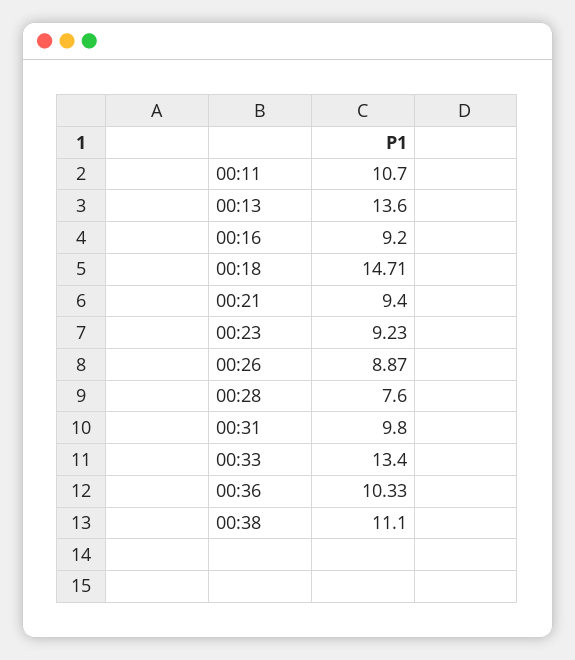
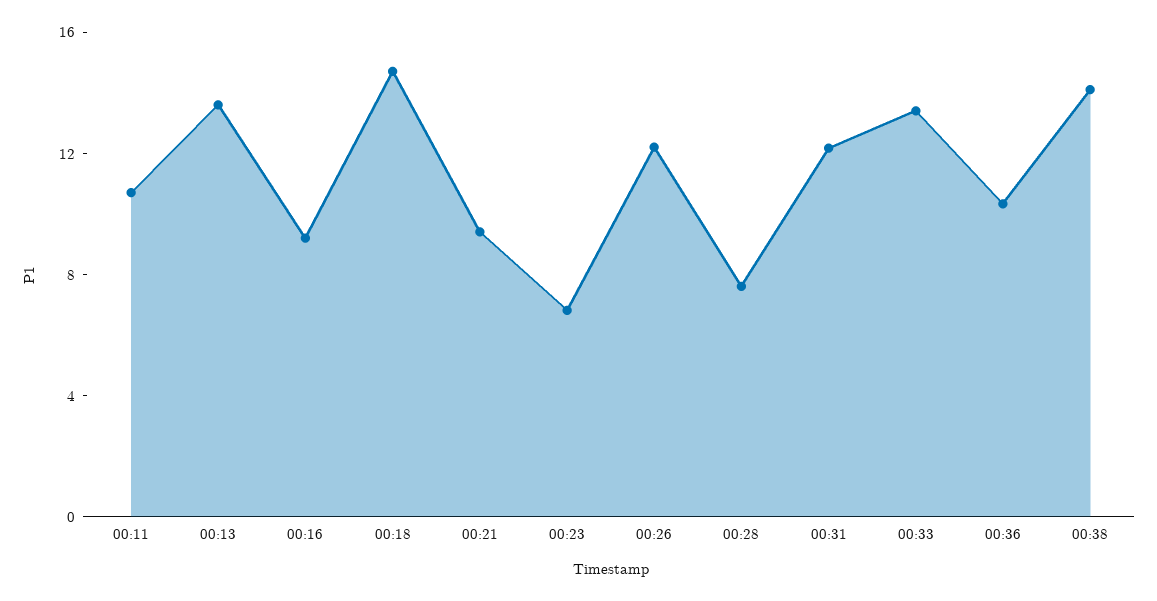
  {
    "00:11": 10.7,
    "00:13": 13.6,
    "00:16": 9.2,
    "00:18": 14.71,
    "00:21": 9.4,
-   "00:23": 9.23,
+   "00:23": 7,
-   "00:26": 8.87,
+   "00:26": 12,
    "00:28": 7.6,
-   "00:31": 9.8,
+   "00:31": 12,
    "00:33": 13.4,
    "00:36": 10.33,
-   "00:38": 11.1
+   "00:38": 14
  }

